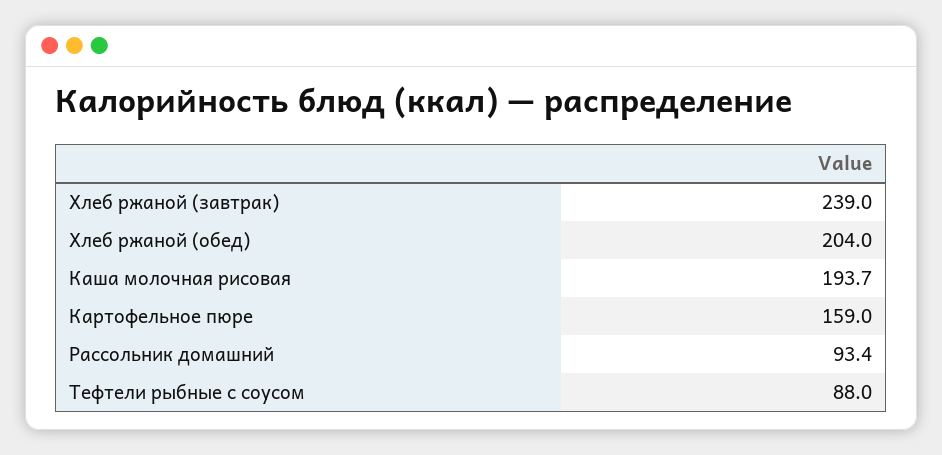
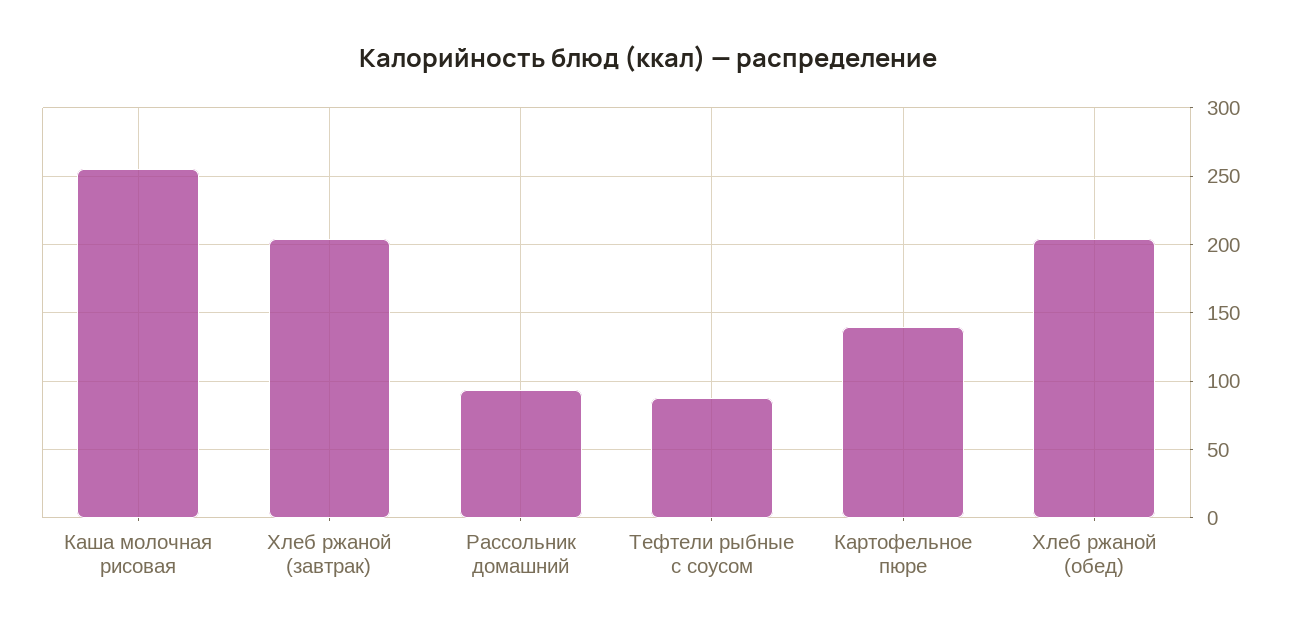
  {
-   "Хлеб ржаной (завтрак)": 239,
+   "Хлеб ржаной (завтрак)": 205,
    "Хлеб ржаной (обед)": 204,
-   "Каша молочная рисовая": 193.7,
+   "Каша молочная рисовая": 255,
-   "Картофельное пюре": 159,
+   "Картофельное пюре": 140,
    "Рассольник домашний": 93.4,
    "Тефтели рыбные с соусом": 88
  }

